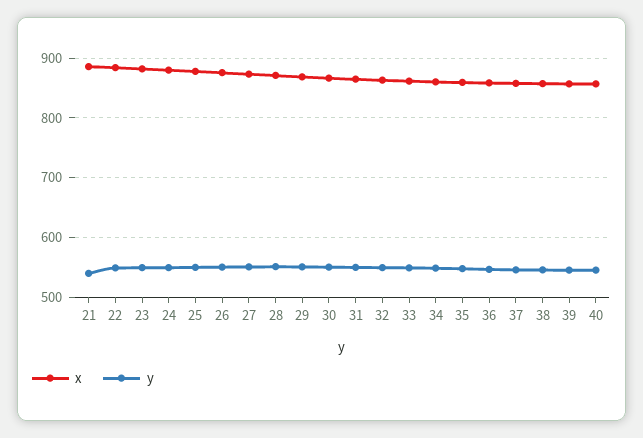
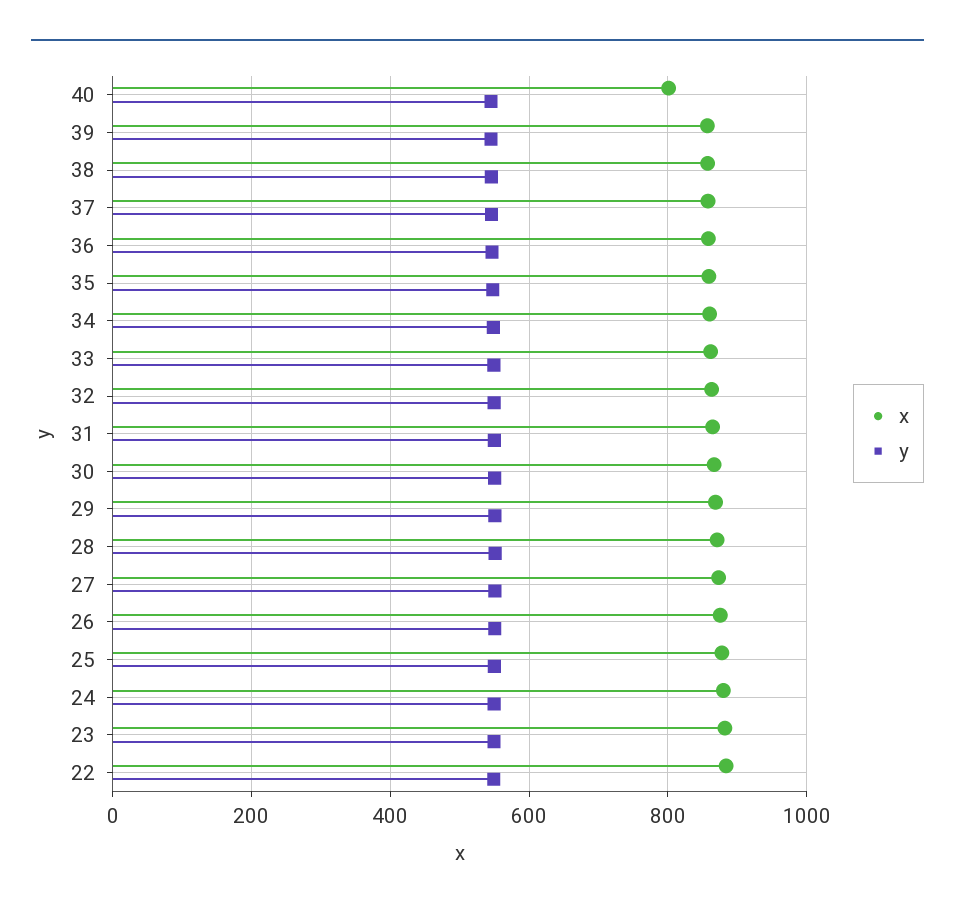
  {
    "x": {
-     "21": 880,
      "22": 880,
      "23": 880,
      "24": 880,
      "25": 880,
      "26": 880,
      "27": 880,
      "28": 880,
      "29": 860,
      "30": 860,
      "31": 860,
      "32": 860,
      "33": 860,
      "34": 860,
      "35": 860,
      "36": 860,
      "37": 860,
      "38": 860,
      "39": 860,
-     "40": 860
+     "40": 800
    },
    "y": {
-     "21": 540,
      "22": 540,
      "23": 540,
      "24": 540,
      "25": 560,
      "26": 560,
      "27": 560,
      "28": 560,
      "29": 560,
      "30": 560,
      "31": 560,
      "32": 540,
      "33": 540,
      "34": 540,
      "35": 540,
      "36": 540,
      "37": 540,
      "38": 540,
      "39": 540,
      "40": 540
    }
  }

